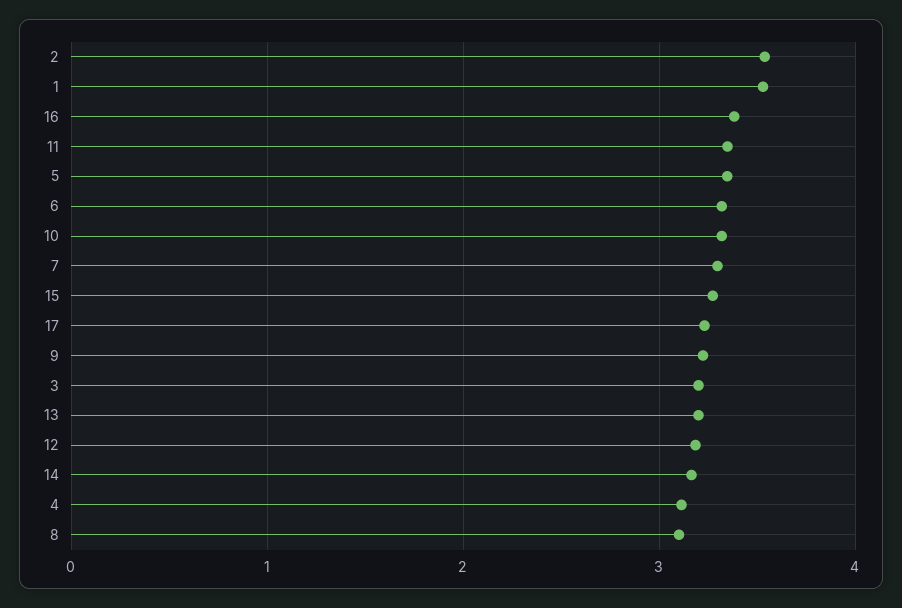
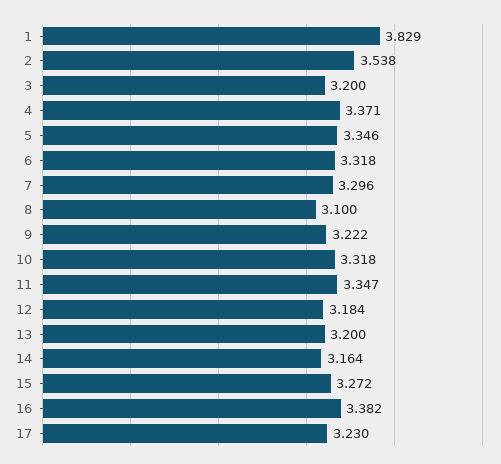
  {
    "2": 3.538,
-   "1": 3.5,
+   "1": 3.829,
    "16": 3.382,
    "11": 3.347,
    "5": 3.346,
    "6": 3.318,
    "10": 3.318,
    "7": 3.296,
    "15": 3.272,
    "17": 3.23,
    "9": 3.222,
    "3": 3.2,
    "13": 3.2,
    "12": 3.184,
    "14": 3.164,
-   "4": 3.1,
+   "4": 3.371,
    "8": 3.1
  }

